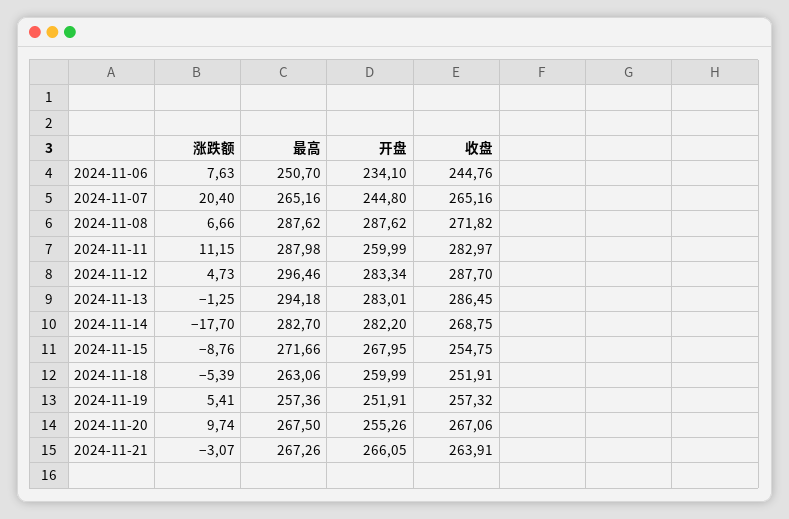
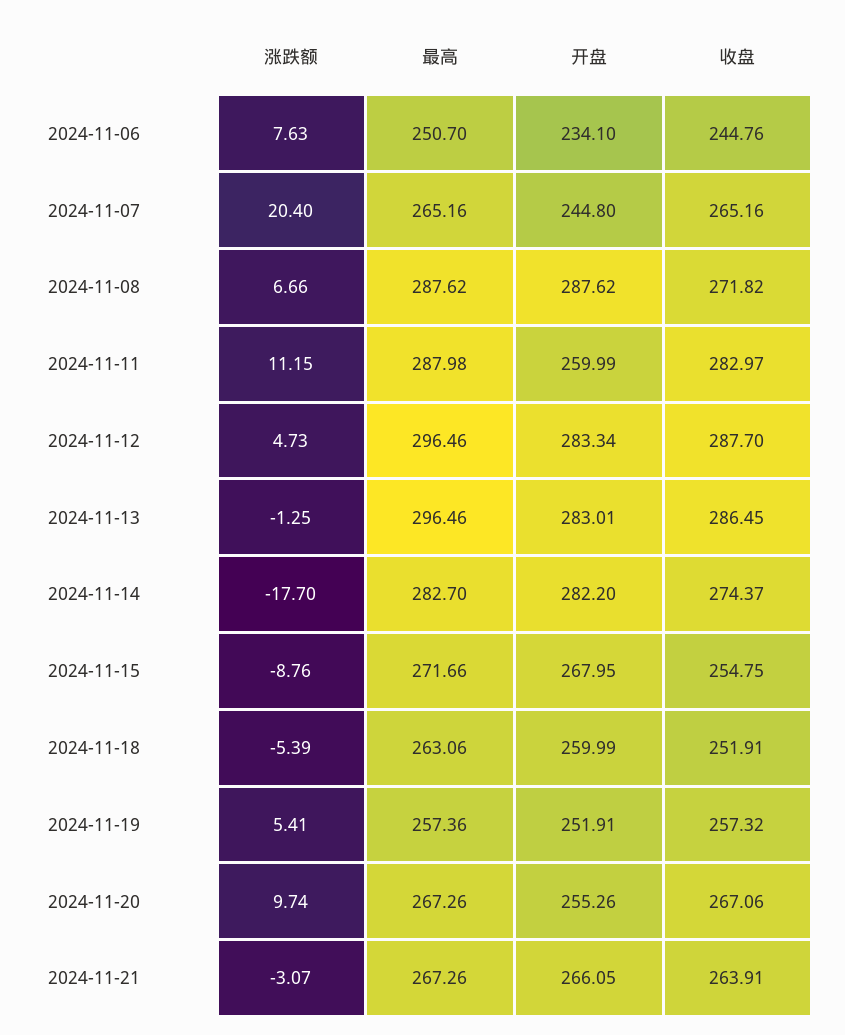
  {
    "涨跌额": {
      "2024-11-06": 7.63,
      "2024-11-07": 20.4,
      "2024-11-08": 6.66,
      "2024-11-11": 11.15,
      "2024-11-12": 4.73,
      "2024-11-13": -1.25,
      "2024-11-14": -17.7,
      "2024-11-15": -8.76,
      "2024-11-18": -5.39,
      "2024-11-19": 5.41,
      "2024-11-20": 9.74,
      "2024-11-21": -3.07
    },
    "最高": {
      "2024-11-06": 250.7,
      "2024-11-07": 265.16,
      "2024-11-08": 287.62,
      "2024-11-11": 287.98,
      "2024-11-12": 296.46,
-     "2024-11-13": 294.18,
+     "2024-11-13": 296.46,
      "2024-11-14": 282.7,
      "2024-11-15": 271.66,
      "2024-11-18": 263.06,
      "2024-11-19": 257.36,
-     "2024-11-20": 267.5,
+     "2024-11-20": 267.26,
      "2024-11-21": 267.26
    },
    "开盘": {
      "2024-11-06": 234.1,
      "2024-11-07": 244.8,
      "2024-11-08": 287.62,
      "2024-11-11": 259.99,
      "2024-11-12": 283.34,
      "2024-11-13": 283.01,
      "2024-11-14": 282.2,
      "2024-11-15": 267.95,
      "2024-11-18": 259.99,
      "2024-11-19": 251.91,
      "2024-11-20": 255.26,
      "2024-11-21": 266.05
    },
    "收盘": {
      "2024-11-06": 244.76,
      "2024-11-07": 265.16,
      "2024-11-08": 271.82,
      "2024-11-11": 282.97,
      "2024-11-12": 287.7,
      "2024-11-13": 286.45,
-     "2024-11-14": 268.75,
+     "2024-11-14": 274.37,
      "2024-11-15": 254.75,
      "2024-11-18": 251.91,
      "2024-11-19": 257.32,
      "2024-11-20": 267.06,
      "2024-11-21": 263.91
    }
  }

